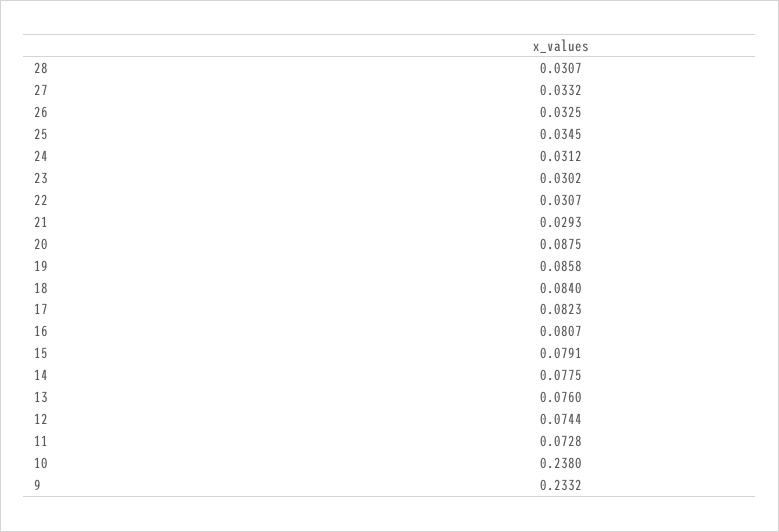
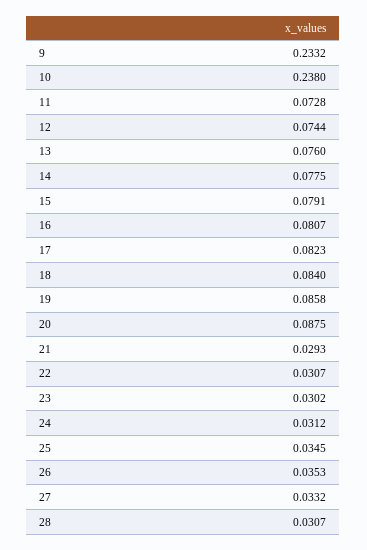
  {
    "28": 0.0307,
    "27": 0.0332,
-   "26": 0.0325,
+   "26": 0.0353,
    "25": 0.0345,
    "24": 0.0312,
    "23": 0.0302,
    "22": 0.0307,
    "21": 0.0293,
    "20": 0.0875,
    "19": 0.0858,
    "18": 0.084,
    "17": 0.0823,
    "16": 0.0807,
    "15": 0.0791,
    "14": 0.0775,
    "13": 0.076,
    "12": 0.0744,
    "11": 0.0728,
    "10": 0.238,
    "9": 0.2332
  }

